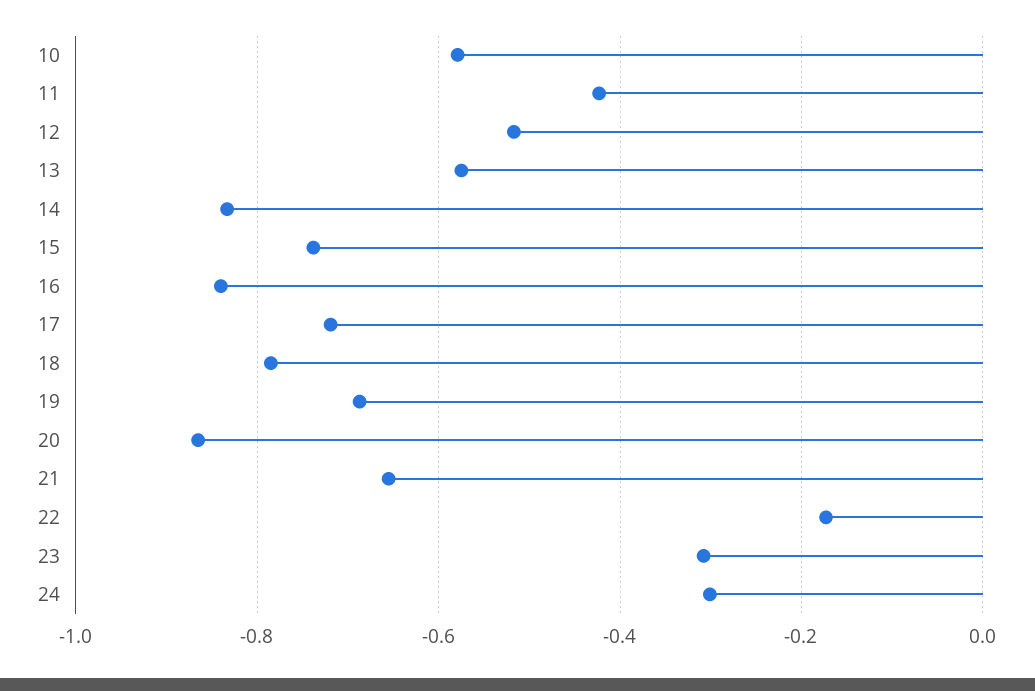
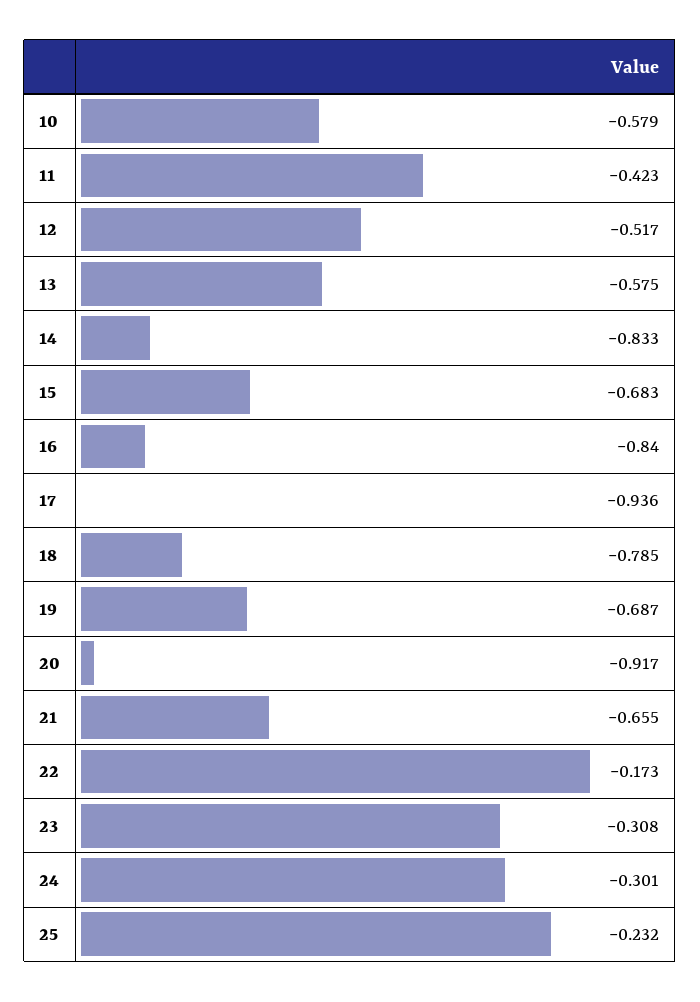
  {
    "10": -0.579,
    "11": -0.423,
    "12": -0.517,
    "13": -0.575,
    "14": -0.833,
-   "15": -0.74,
+   "15": -0.683,
    "16": -0.84,
-   "17": -0.72,
+   "17": -0.936,
    "18": -0.785,
    "19": -0.687,
-   "20": -0.86,
+   "20": -0.917,
    "21": -0.655,
    "22": -0.173,
    "23": -0.308,
-   "24": -0.301
+   "24": -0.301,
+   "25": -0.232
  }

